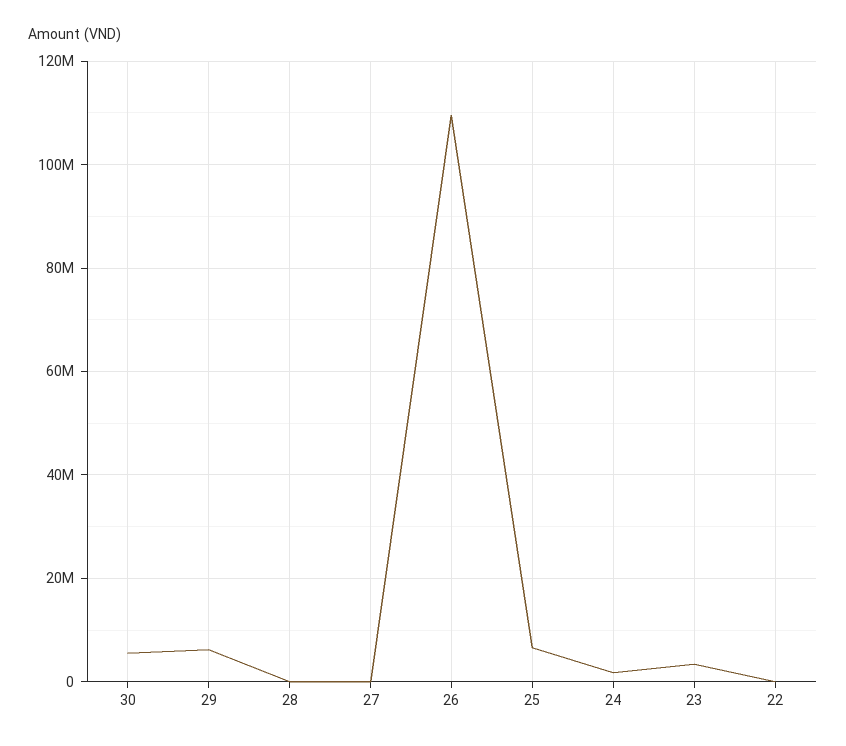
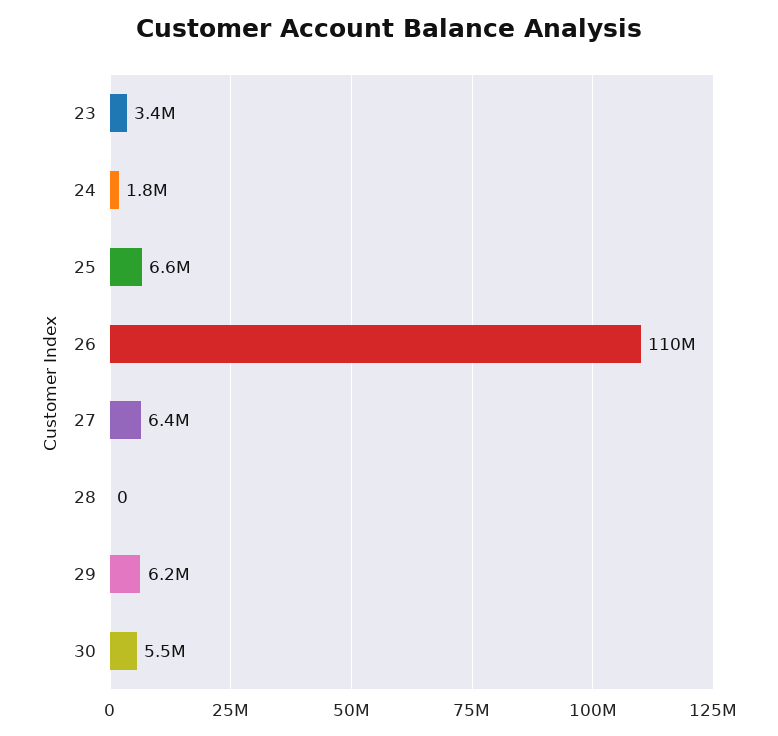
  {
    "30": 5500000,
    "29": 6200000,
    "28": 0,
-   "27": 0,
+   "27": 6400000,
    "26": 110000000,
    "25": 6600000,
    "24": 1800000,
-   "23": 3400000,
+   "23": 3400000
-   "22": 0
  }

